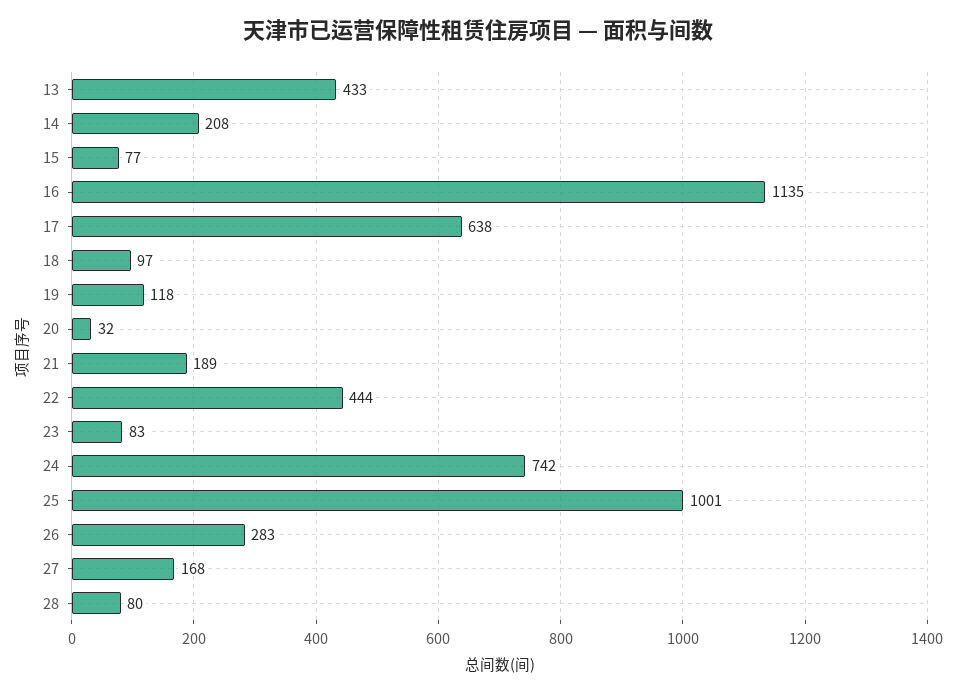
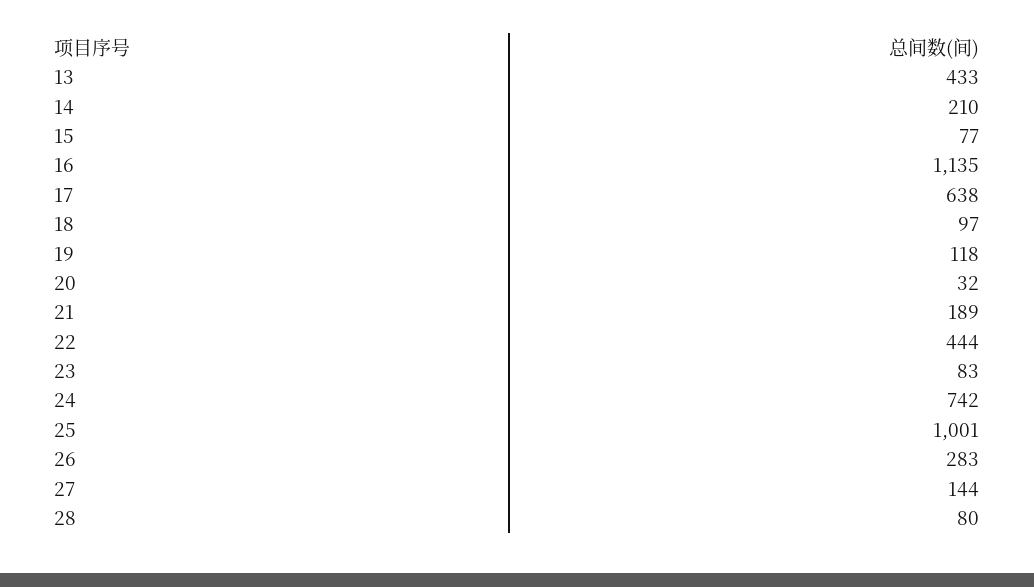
  {
    "13": 433,
-   "14": 208,
+   "14": 210,
    "15": 77,
    "16": 1135,
    "17": 638,
    "18": 97,
    "19": 118,
    "20": 32,
    "21": 189,
    "22": 444,
    "23": 83,
    "24": 742,
    "25": 1001,
    "26": 283,
-   "27": 168,
+   "27": 144,
    "28": 80
  }

